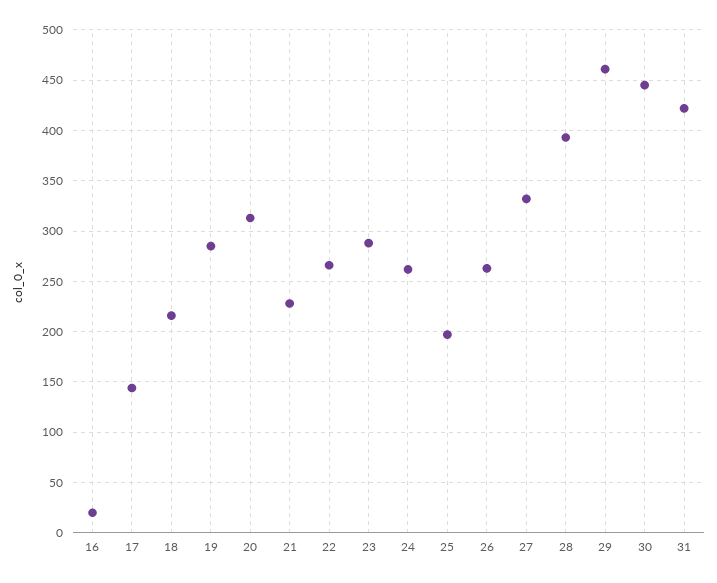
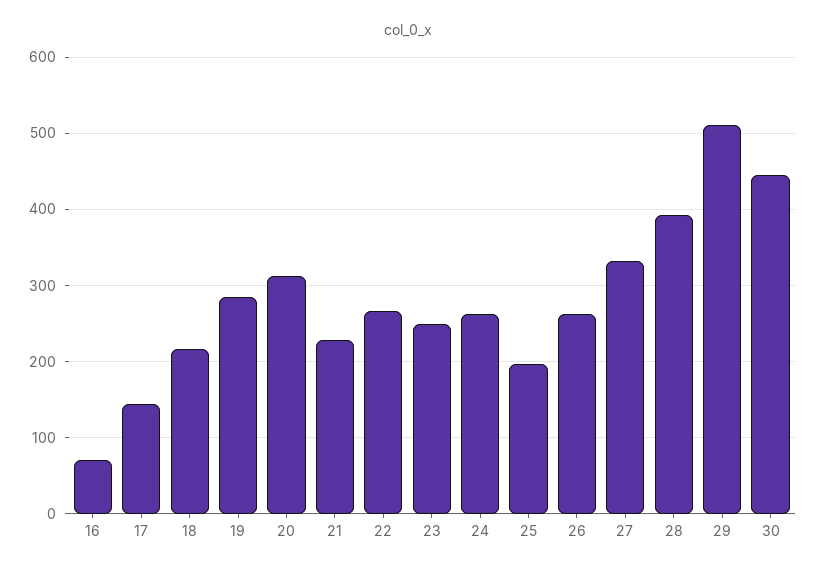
  {
-   "16": 20,
+   "16": 70,
    "17": 140,
    "18": 220,
    "19": 290,
    "20": 310,
    "21": 230,
    "22": 270,
-   "23": 290,
+   "23": 250,
    "24": 260,
    "25": 200,
    "26": 260,
    "27": 330,
    "28": 390,
-   "29": 460,
+   "29": 510,
-   "30": 450,
+   "30": 450
-   "31": 420
  }

